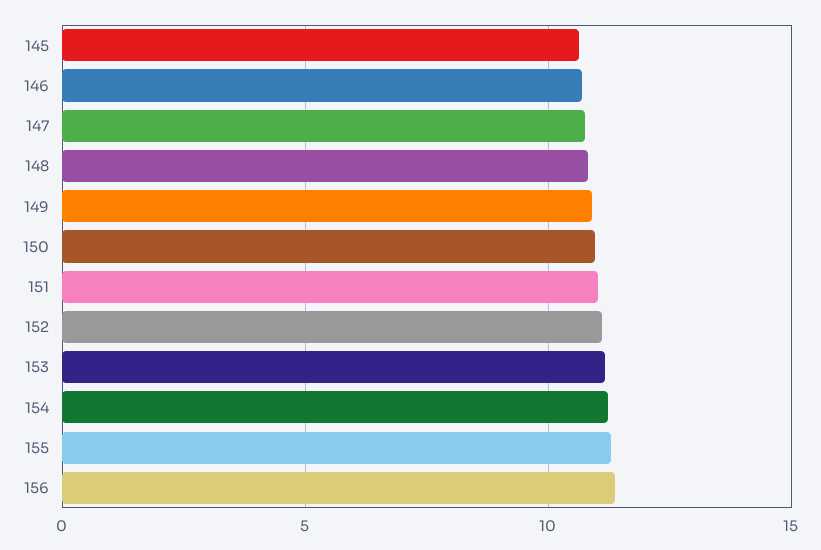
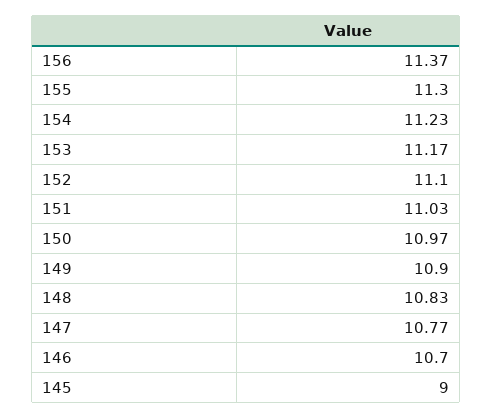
  {
-   "145": 10.5,
+   "145": 9,
    "146": 10.7,
    "147": 10.77,
    "148": 10.83,
    "149": 10.9,
    "150": 10.97,
    "151": 11.03,
    "152": 11.1,
    "153": 11.17,
    "154": 11.23,
    "155": 11.3,
    "156": 11.37
  }

